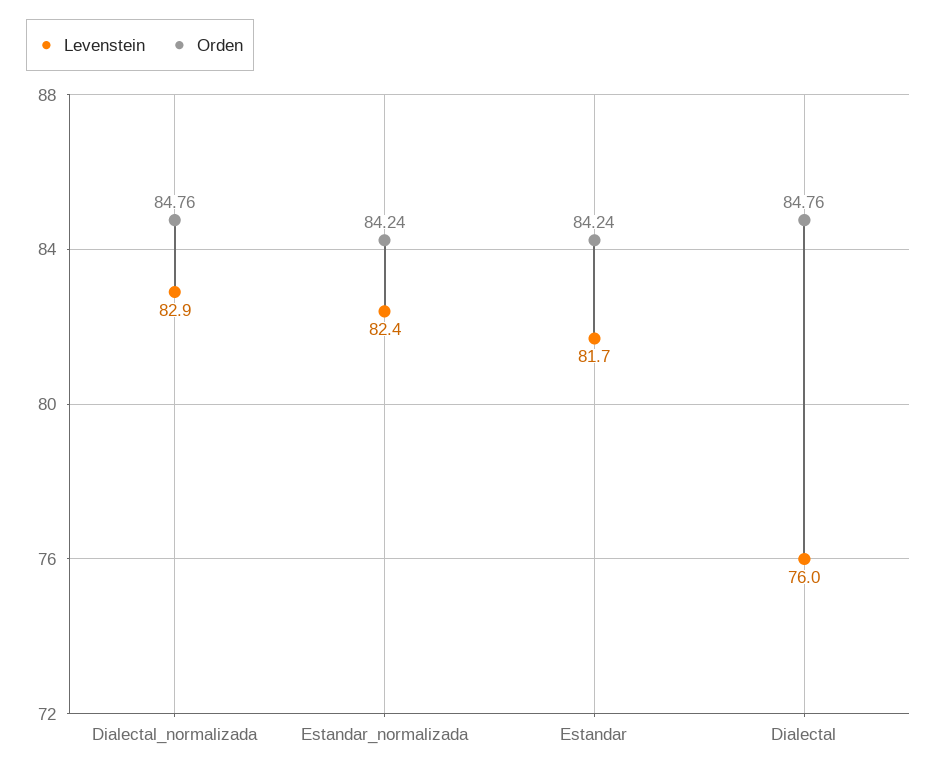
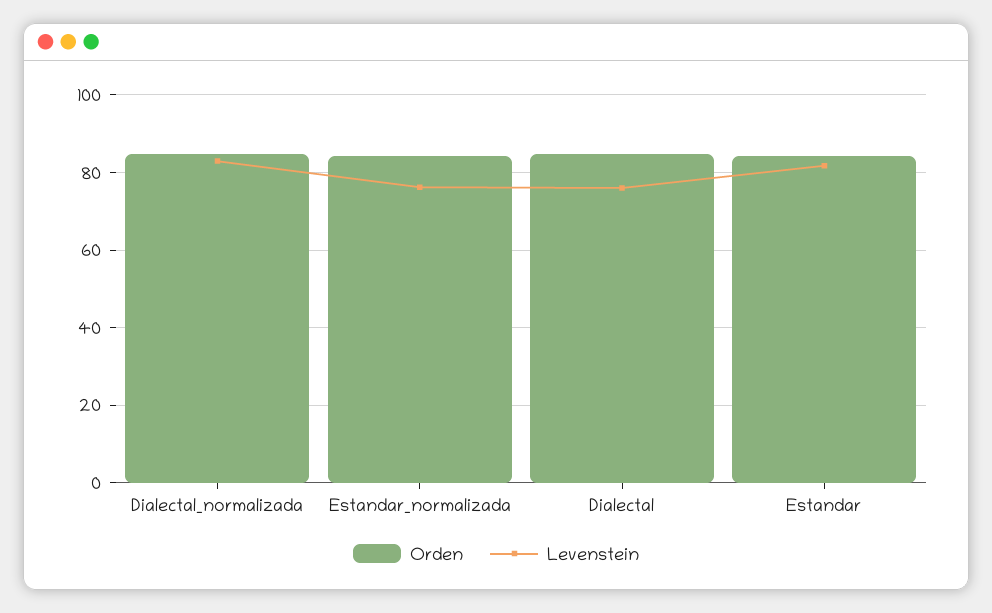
  {
    "Levenstein": {
      "Dialectal_normalizada": 82.9,
-     "Estandar_normalizada": 82.4,
+     "Estandar_normalizada": 76,
      "Estandar": 81.7,
      "Dialectal": 76
    },
    "Orden": {
      "Dialectal_normalizada": 84.76,
      "Estandar_normalizada": 84.24,
      "Estandar": 84.24,
      "Dialectal": 84.76
    }
  }

